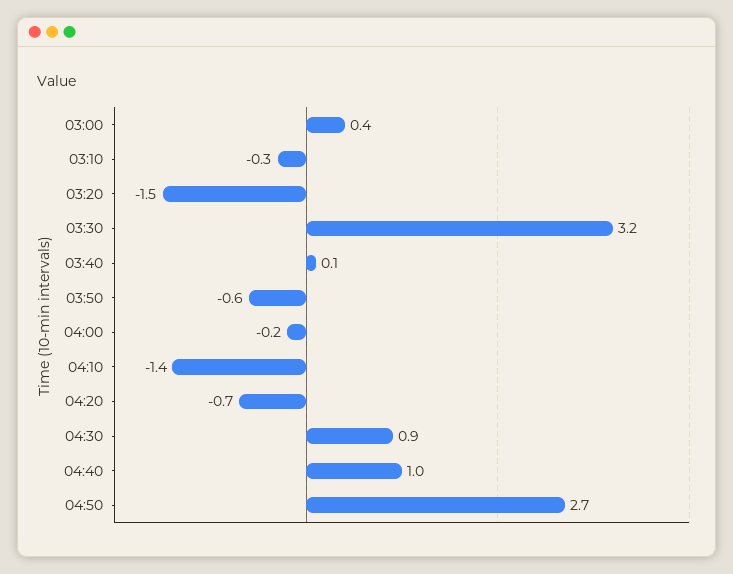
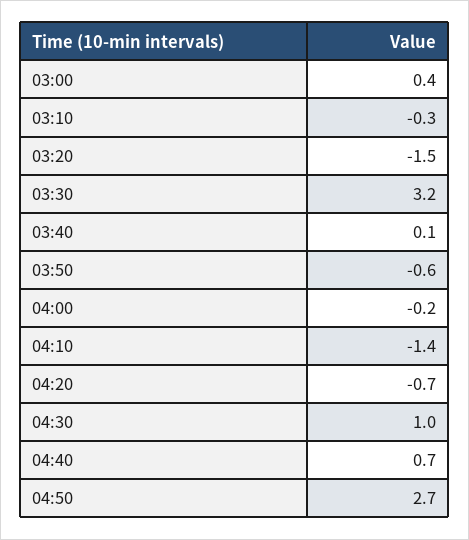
  {
    "03:00": 0.4,
    "03:10": -0.3,
    "03:20": -1.5,
    "03:30": 3.2,
    "03:40": 0.1,
    "03:50": -0.6,
    "04:00": -0.2,
    "04:10": -1.4,
    "04:20": -0.7,
-   "04:30": 0.9,
+   "04:30": 1,
-   "04:40": 1,
+   "04:40": 0.7,
    "04:50": 2.7
  }

